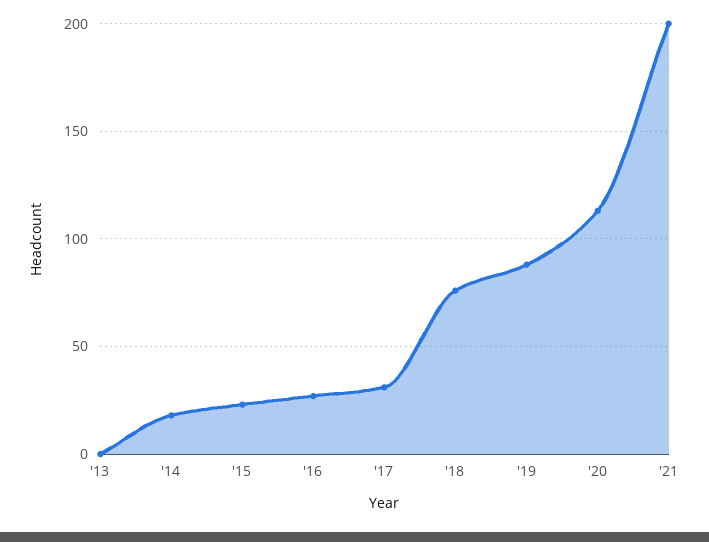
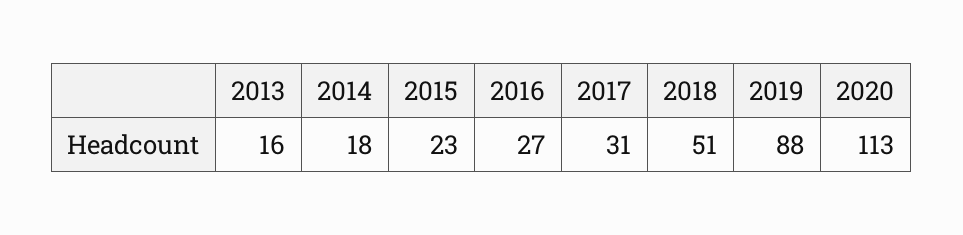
  {
-   "'13": 0,
+   "'13": 16,
    "'14": 18,
    "'15": 23,
    "'16": 27,
    "'17": 31,
-   "'18": 75,
+   "'18": 51,
    "'19": 88,
-   "'20": 113,
+   "'20": 113
-   "'21": 200
  }

